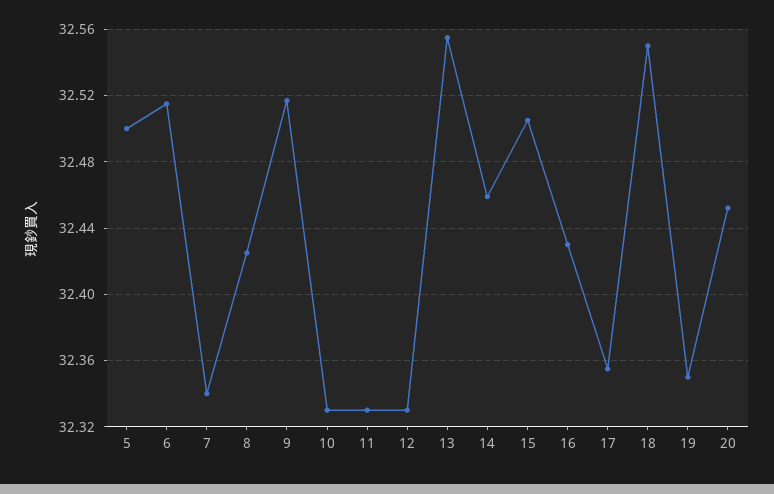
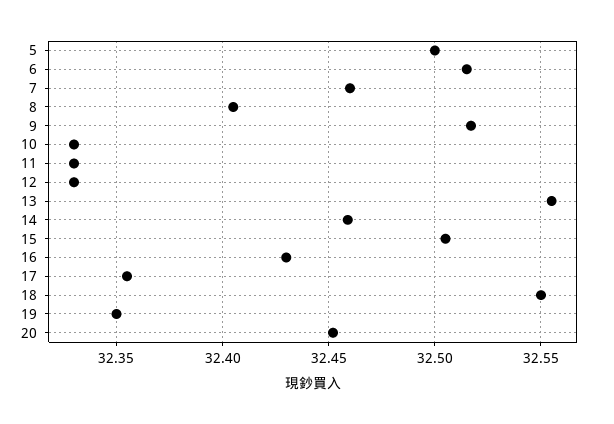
  {
    "5": 32.5,
    "6": 32.515,
-   "7": 32.34,
+   "7": 32.46,
-   "8": 32.425,
+   "8": 32.405,
    "9": 32.515,
    "10": 32.33,
    "11": 32.33,
    "12": 32.33,
    "13": 32.555,
    "14": 32.46,
    "15": 32.505,
    "16": 32.43,
    "17": 32.355,
    "18": 32.55,
    "19": 32.35,
    "20": 32.45
  }

